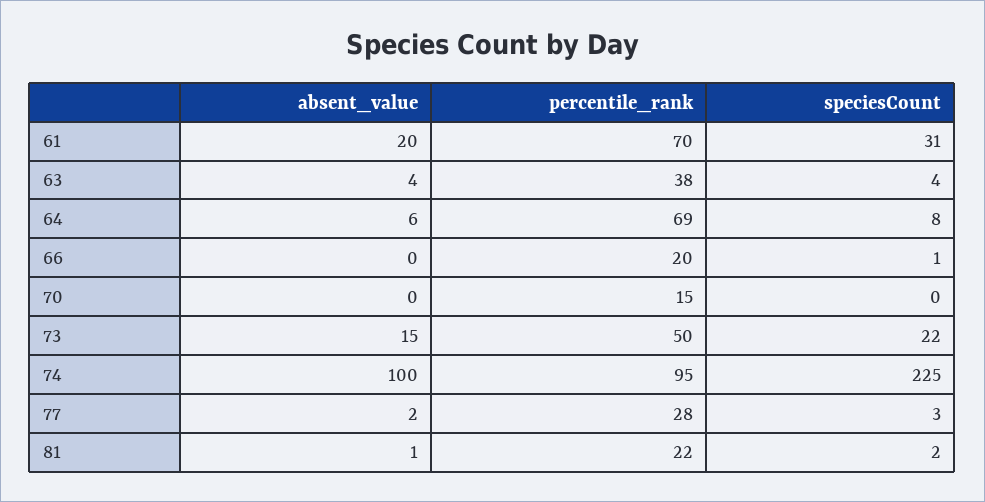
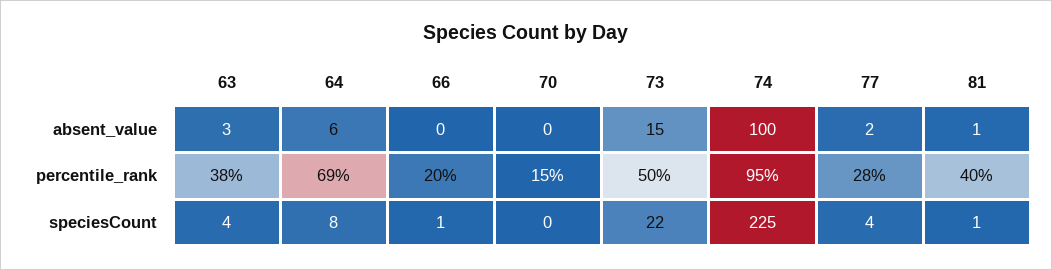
  {
    "absent_value": {
-     "61": 20,
-     "63": 4,
+     "63": 3,
      "64": 6,
      "66": 0,
      "70": 0,
      "73": 15,
      "74": 100,
      "77": 2,
      "81": 1
    },
    "percentile_rank": {
-     "61": 70,
      "63": 38,
      "64": 69,
      "66": 20,
      "70": 15,
      "73": 50,
      "74": 95,
      "77": 28,
-     "81": 22
+     "81": 40
    },
    "speciesCount": {
-     "61": 31,
      "63": 4,
      "64": 8,
      "66": 1,
      "70": 0,
      "73": 22,
      "74": 225,
-     "77": 3,
+     "77": 4,
-     "81": 2
+     "81": 1
    }
  }

